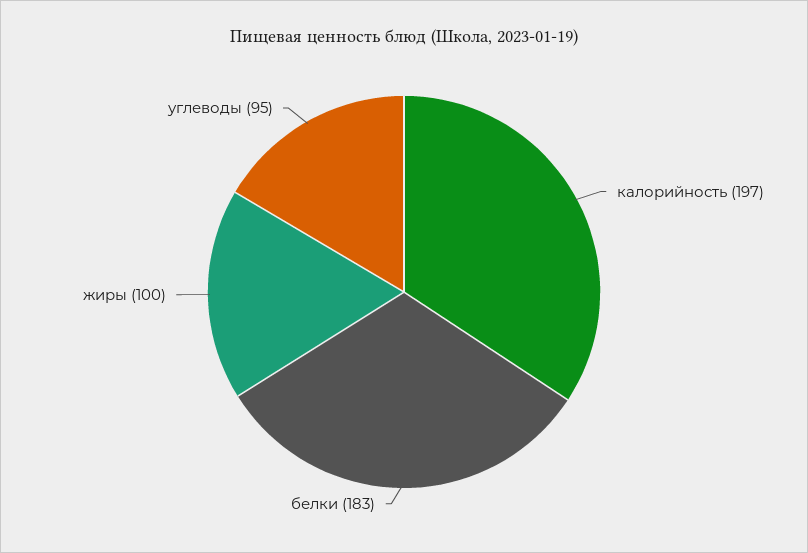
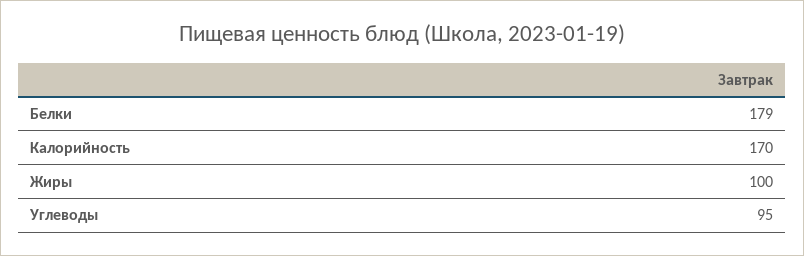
  {
-   "калорийность": 197,
+   "калорийность": 170,
-   "белки": 183,
+   "белки": 179,
    "жиры": 100,
    "углеводы": 95
  }

